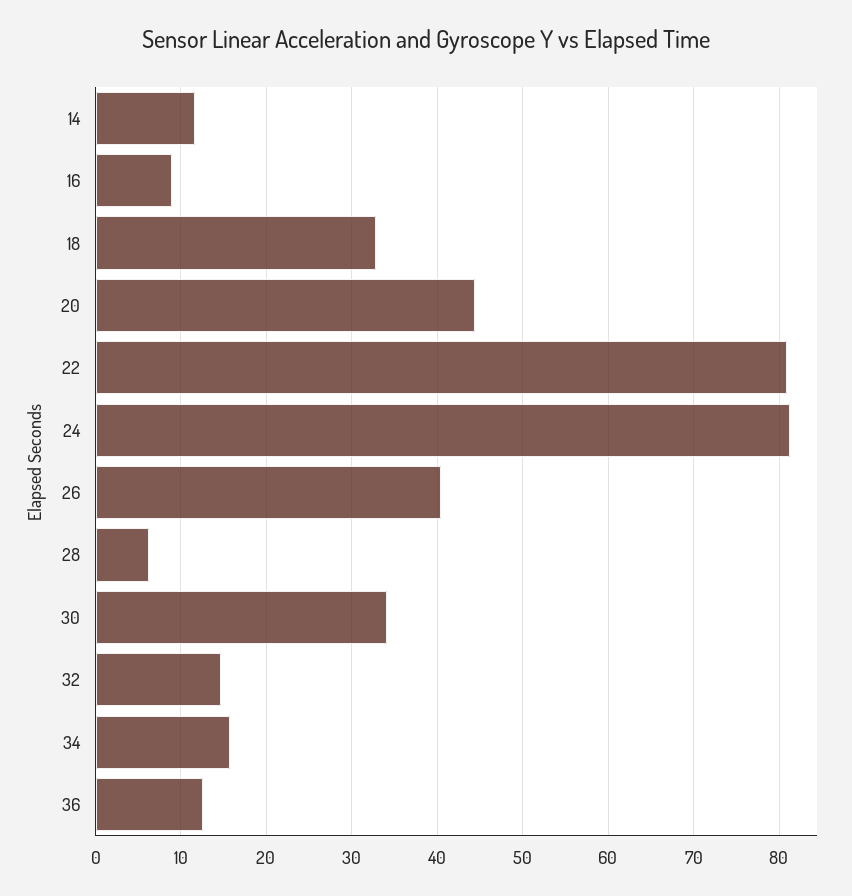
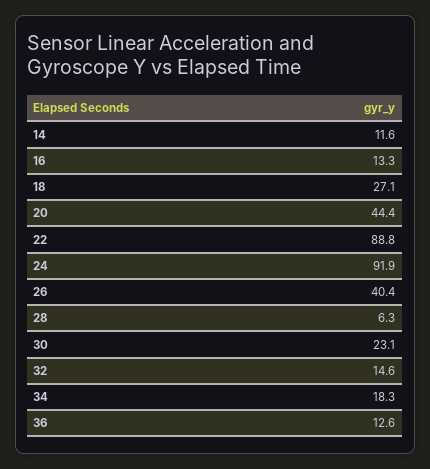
  {
    "14": 11.6,
-   "16": 9,
+   "16": 13.3,
-   "18": 33,
+   "18": 27.1,
    "20": 44.4,
-   "22": 81,
+   "22": 88.8,
-   "24": 81,
+   "24": 91.9,
    "26": 40.4,
    "28": 6.3,
-   "30": 34,
+   "30": 23.1,
    "32": 14.6,
-   "34": 16,
+   "34": 18.3,
    "36": 12.6
  }

